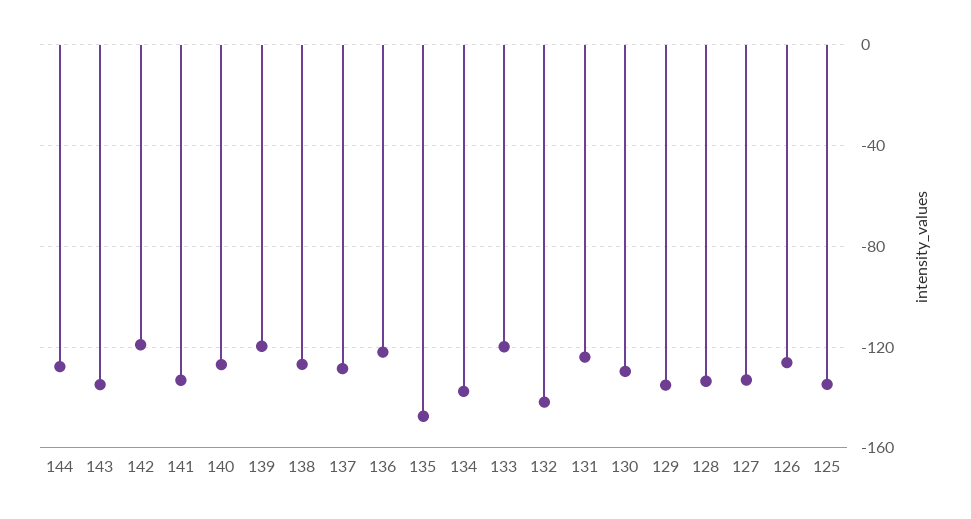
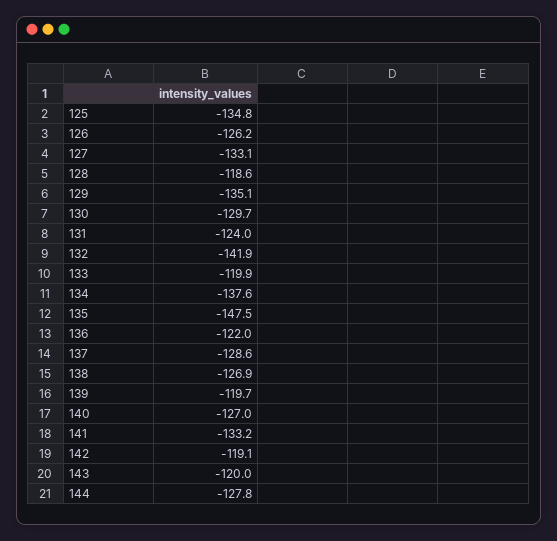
  {
    "144": -127.8,
-   "143": -135,
+   "143": -120,
    "142": -119.1,
    "141": -133.2,
    "140": -127,
    "139": -119.7,
    "138": -126.9,
    "137": -128.6,
    "136": -122,
    "135": -147.5,
    "134": -137.6,
    "133": -119.9,
    "132": -141.9,
    "131": -124,
    "130": -129.7,
    "129": -135.1,
-   "128": -135,
+   "128": -118.6,
    "127": -133.1,
    "126": -126.2,
    "125": -134.8
  }

